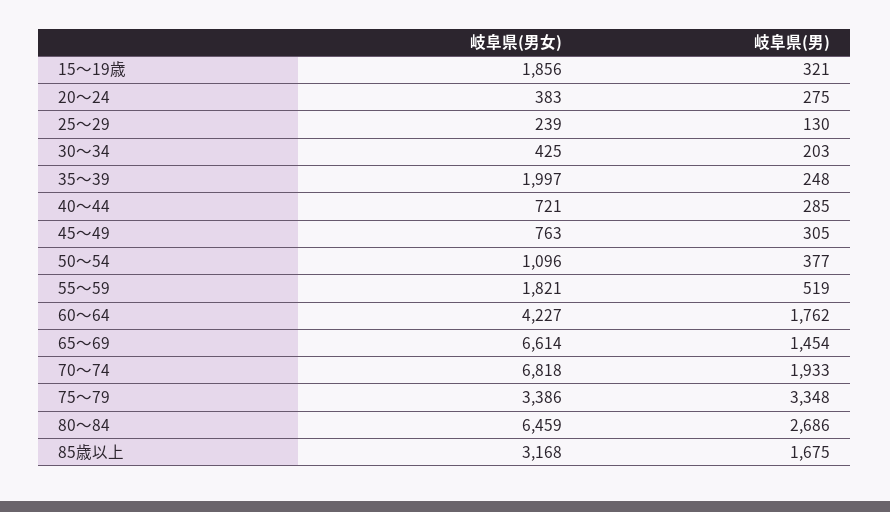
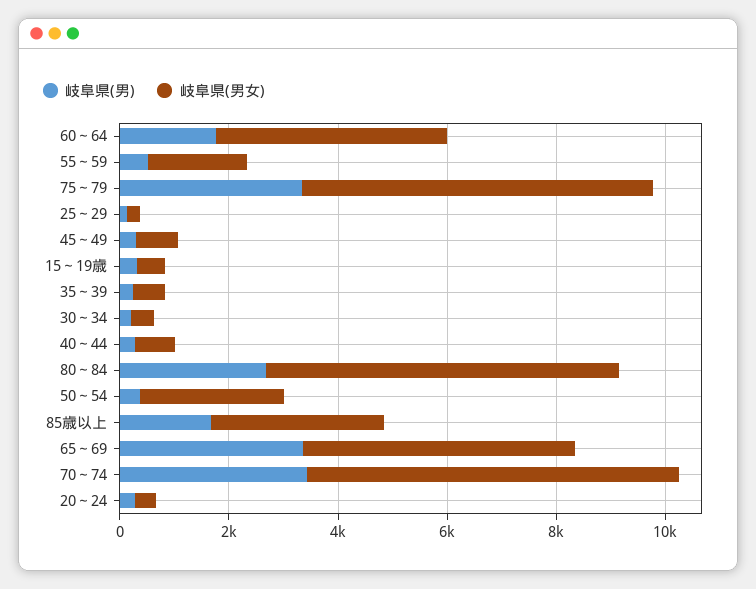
  {
    "岐阜県(男女)": {
-     "15～19歳": 1856,
+     "15～19歳": 500,
      "20～24": 383,
      "25～29": 239,
      "30～34": 425,
-     "35～39": 1997,
+     "35～39": 500,
      "40～44": 721,
      "45～49": 763,
-     "50～54": 1096,
+     "50～54": 2500,
      "55～59": 1821,
      "60～64": 4227,
-     "65～69": 6614,
+     "65～69": 5000,
      "70～74": 6818,
-     "75～79": 3386,
+     "75～79": 6500,
      "80～84": 6459,
      "85歳以上": 3168
    },
    "岐阜県(男)": {
      "15～19歳": 321,
      "20～24": 275,
      "25～29": 130,
      "30～34": 203,
      "35～39": 248,
      "40～44": 285,
      "45～49": 305,
      "50～54": 377,
      "55～59": 519,
      "60～64": 1762,
-     "65～69": 1454,
+     "65～69": 3500,
-     "70～74": 1933,
+     "70～74": 3500,
      "75～79": 3348,
      "80～84": 2686,
      "85歳以上": 1675
    }
  }

